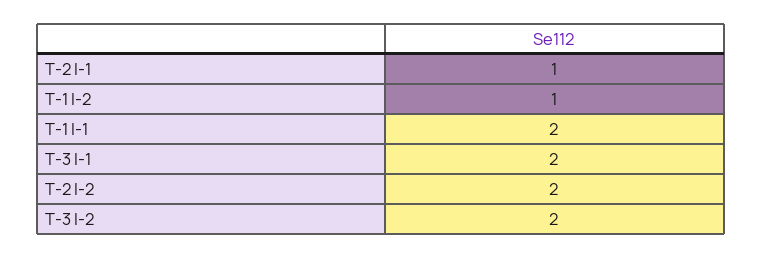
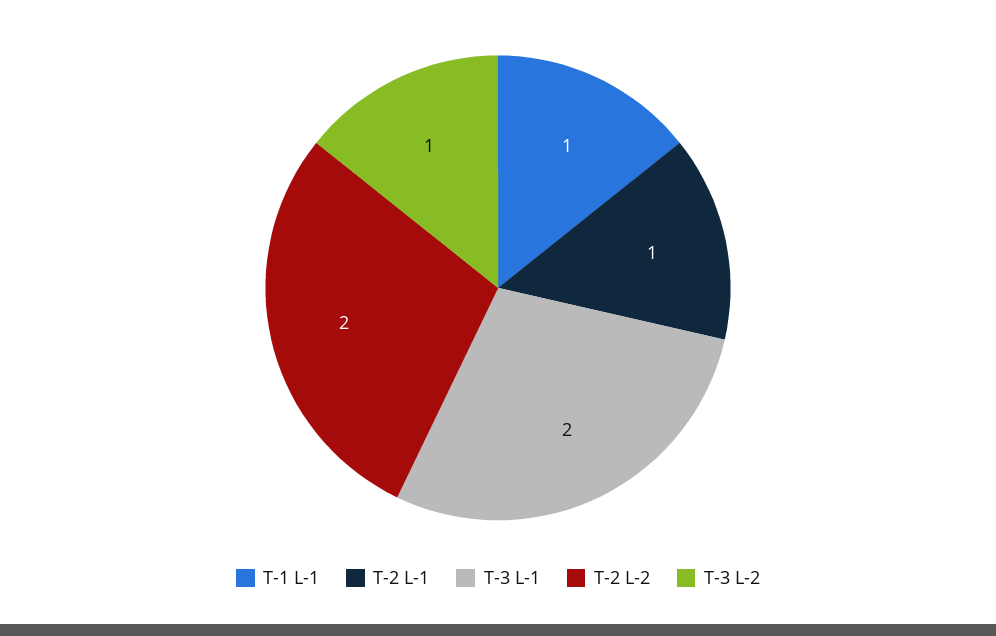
  {
    "T-2 l-1": 1,
-   "T-1 l-2": 1,
-   "T-1 l-1": 2,
+   "T-1 l-1": 1,
    "T-3 l-1": 2,
    "T-2 l-2": 2,
-   "T-3 l-2": 2
+   "T-3 l-2": 1
  }

